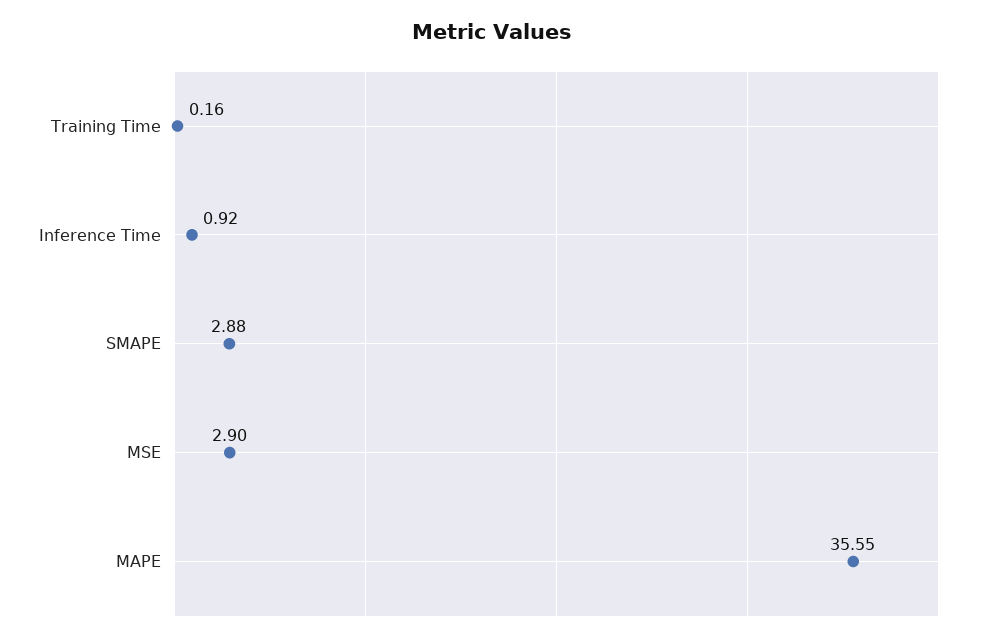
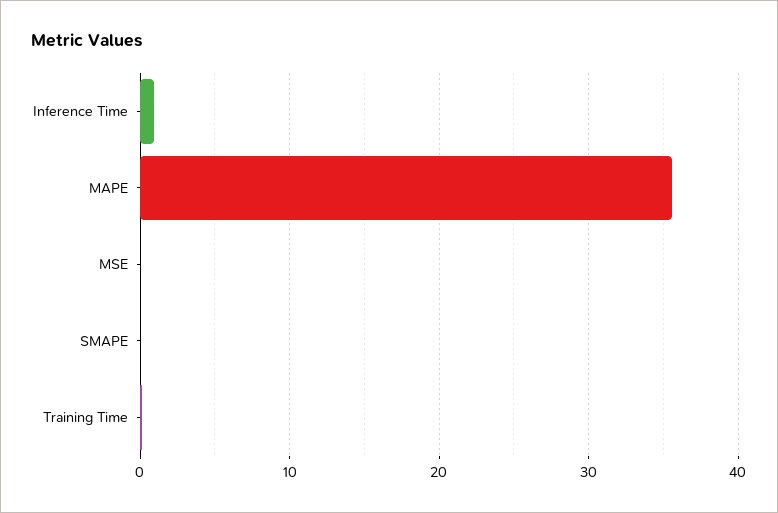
  {
    "Training Time": 0.16,
    "Inference Time": 0.92,
-   "SMAPE": 2.88,
+   "SMAPE": 0,
-   "MSE": 2.9,
+   "MSE": 0,
    "MAPE": 35.55
  }

